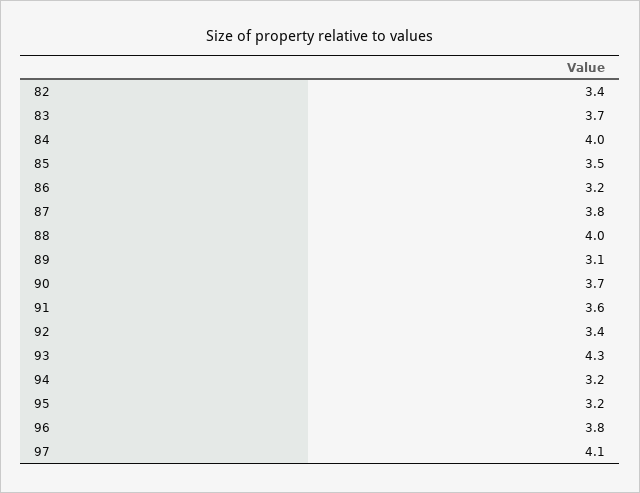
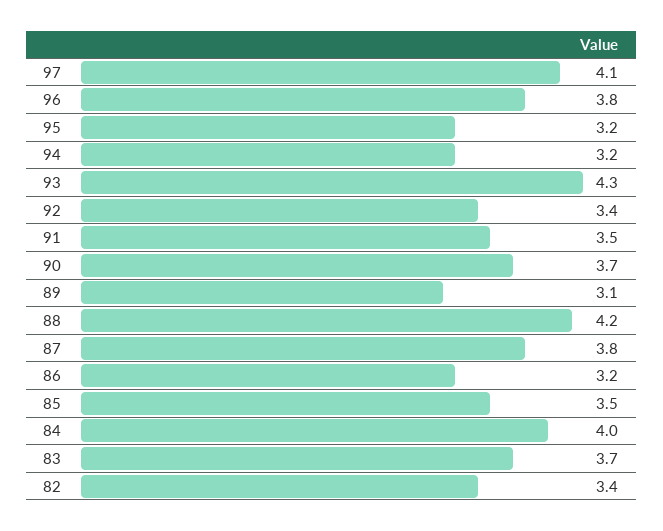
  {
    "82": 3.4,
    "83": 3.7,
    "84": 4,
    "85": 3.5,
    "86": 3.2,
    "87": 3.8,
-   "88": 4,
+   "88": 4.2,
    "89": 3.1,
    "90": 3.7,
-   "91": 3.6,
+   "91": 3.5,
    "92": 3.4,
    "93": 4.3,
    "94": 3.2,
    "95": 3.2,
    "96": 3.8,
    "97": 4.1
  }

